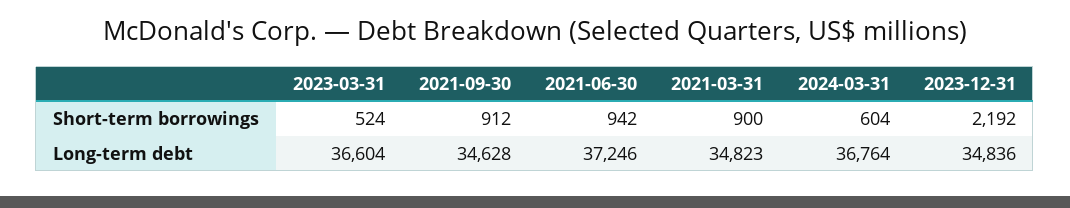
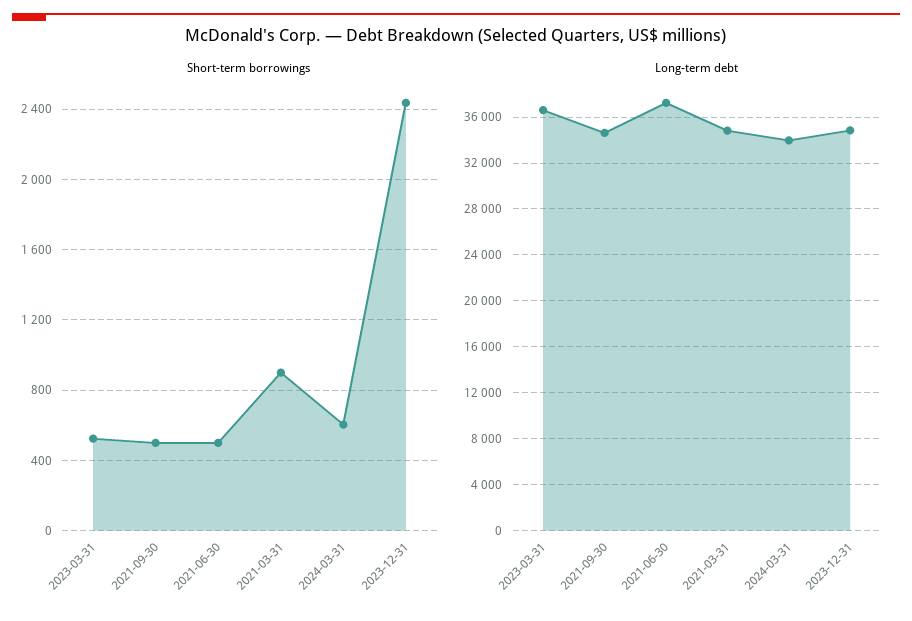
  {
    "Short-term borrowings": {
      "2023-03-31": 524,
-     "2021-09-30": 912,
+     "2021-09-30": 500,
-     "2021-06-30": 942,
+     "2021-06-30": 500,
      "2021-03-31": 900,
      "2024-03-31": 604,
-     "2023-12-31": 2192
+     "2023-12-31": 2450
    },
    "Long-term debt": {
      "2023-03-31": 36604,
      "2021-09-30": 34628,
      "2021-06-30": 37246,
      "2021-03-31": 34823,
-     "2024-03-31": 36764,
+     "2024-03-31": 34000,
      "2023-12-31": 34836
    }
  }

